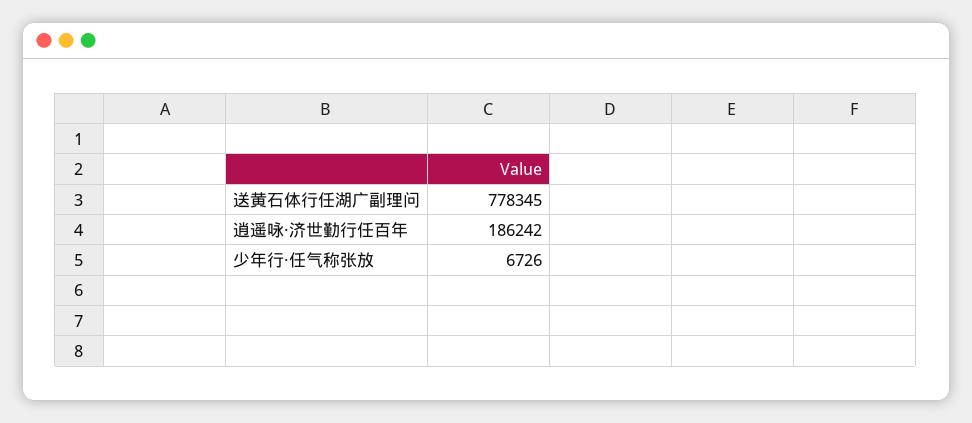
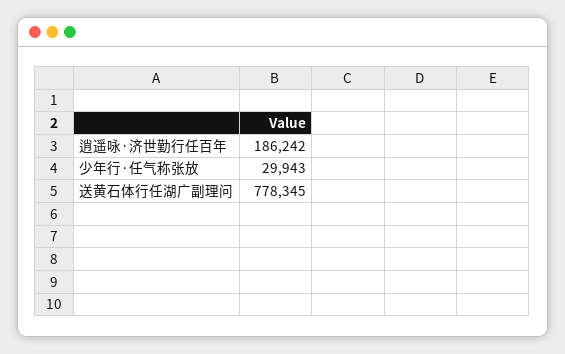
  {
    "送黄石体行任湖广副理问": 778345,
    "逍遥咏·济世勤行任百年": 186242,
-   "少年行·任气称张放": 6726
+   "少年行·任气称张放": 29943
  }

